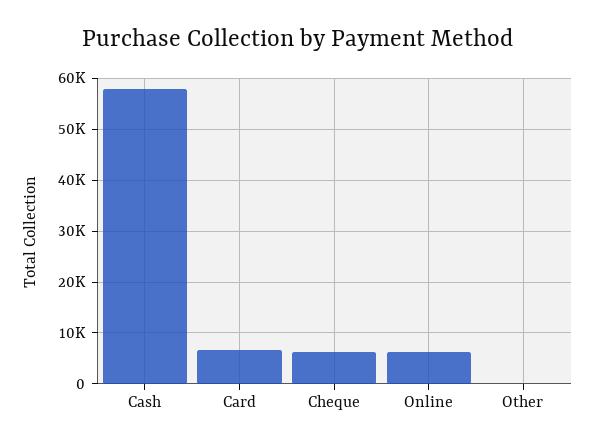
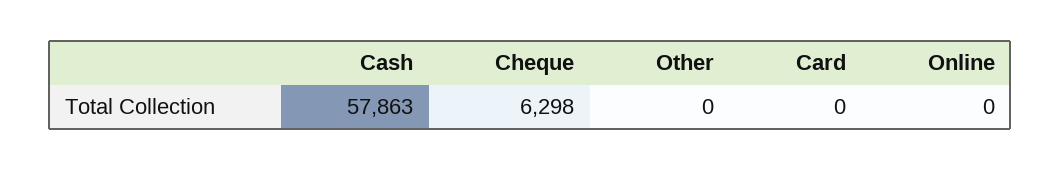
  {
    "Cash": 57863,
-   "Card": 6000,
+   "Card": 0,
    "Cheque": 6298,
-   "Online": 6000,
+   "Online": 0,
    "Other": 0
  }

